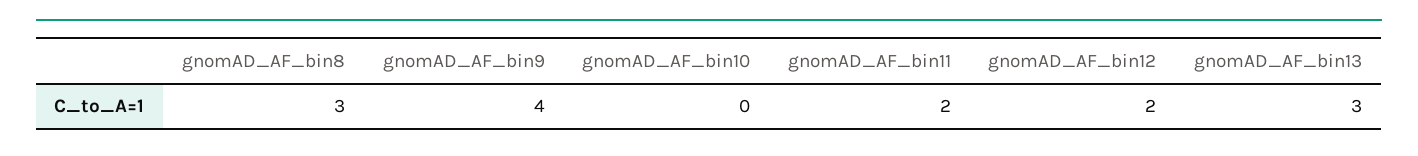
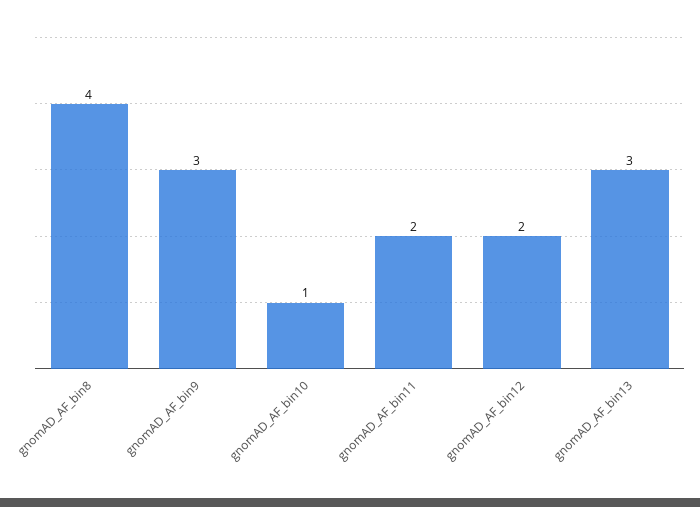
  {
-   "gnomAD_AF_bin8": 3,
+   "gnomAD_AF_bin8": 4,
-   "gnomAD_AF_bin9": 4,
+   "gnomAD_AF_bin9": 3,
-   "gnomAD_AF_bin10": 0,
+   "gnomAD_AF_bin10": 1,
    "gnomAD_AF_bin11": 2,
    "gnomAD_AF_bin12": 2,
    "gnomAD_AF_bin13": 3
  }

